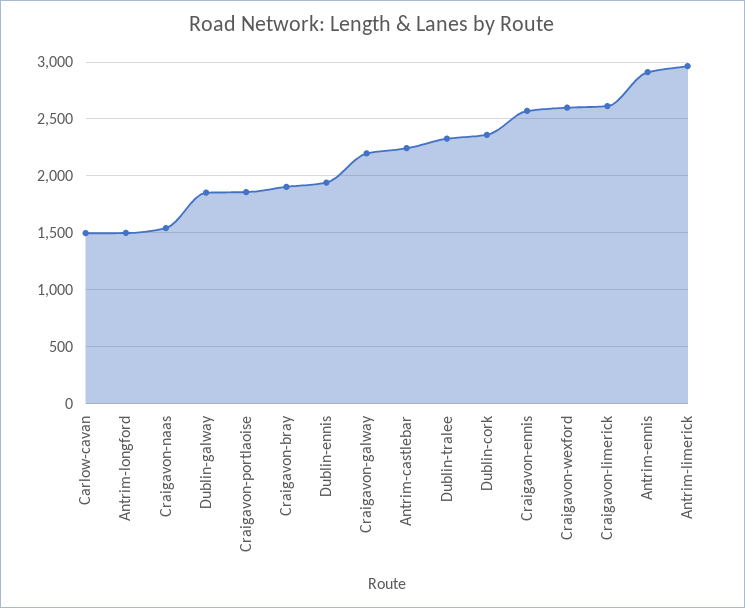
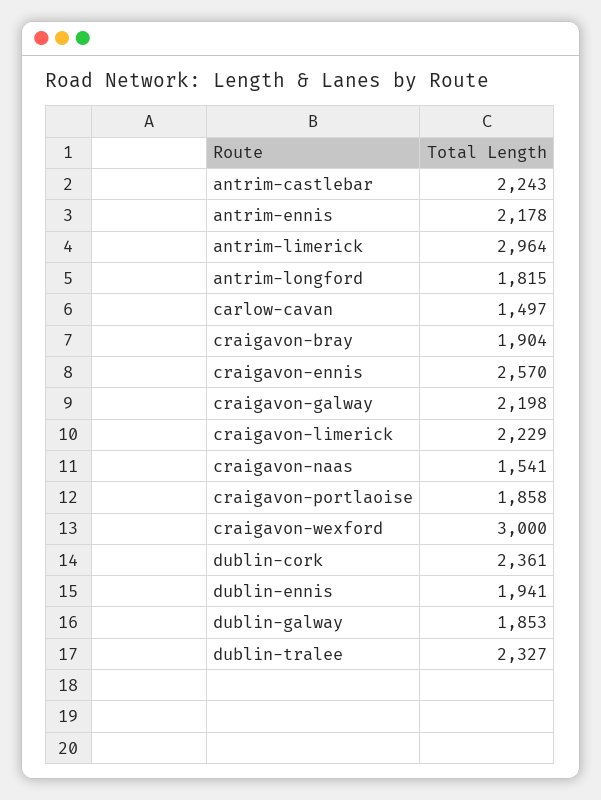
  {
    "Carlow-cavan": 1497,
-   "Antrim-longford": 1500,
+   "Antrim-longford": 1815,
    "Craigavon-naas": 1541,
    "Dublin-galway": 1853,
    "Craigavon-portlaoise": 1858,
    "Craigavon-bray": 1904,
    "Dublin-ennis": 1941,
    "Craigavon-galway": 2198,
    "Antrim-castlebar": 2243,
    "Dublin-tralee": 2327,
    "Dublin-cork": 2361,
    "Craigavon-ennis": 2570,
-   "Craigavon-wexford": 2600,
+   "Craigavon-wexford": 3000,
-   "Craigavon-limerick": 2600,
+   "Craigavon-limerick": 2229,
-   "Antrim-ennis": 2900,
+   "Antrim-ennis": 2178,
    "Antrim-limerick": 2964
  }

